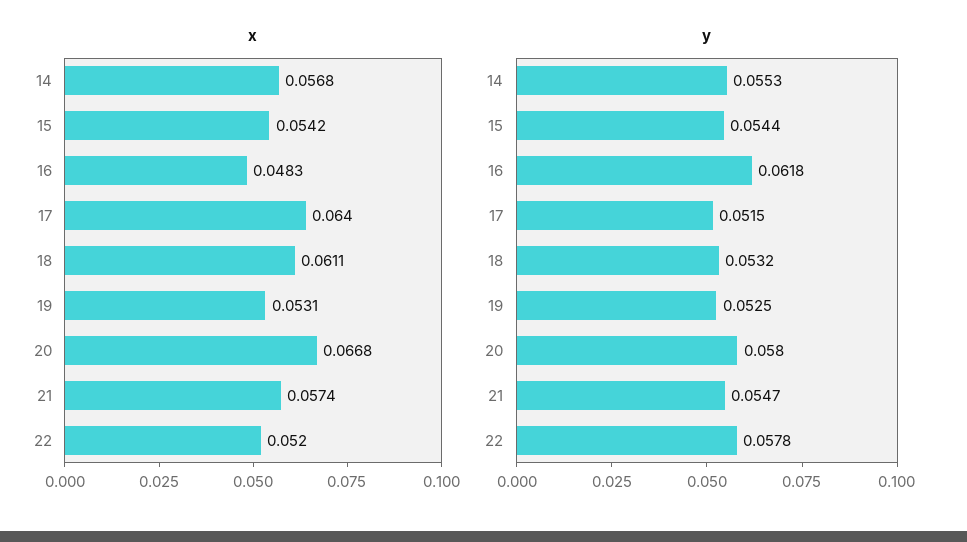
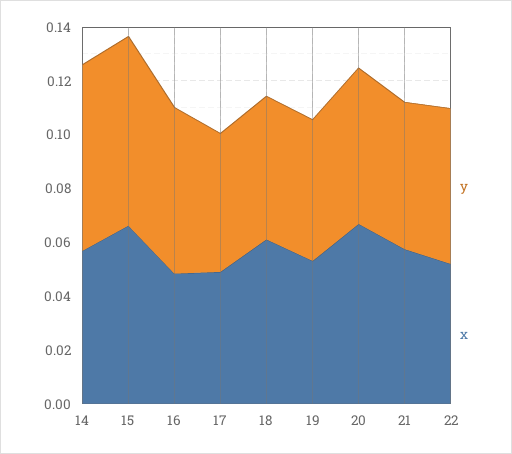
  {
    "x": {
      "14": 0.0568,
-     "15": 0.0542,
+     "15": 0.065,
      "16": 0.0483,
-     "17": 0.064,
+     "17": 0.05,
      "18": 0.0611,
      "19": 0.0531,
      "20": 0.0668,
      "21": 0.0574,
      "22": 0.052
    },
    "y": {
-     "14": 0.0553,
+     "14": 0.07,
-     "15": 0.0544,
+     "15": 0.07,
      "16": 0.0618,
      "17": 0.0515,
      "18": 0.0532,
      "19": 0.0525,
      "20": 0.058,
      "21": 0.0547,
      "22": 0.0578
    }
  }

